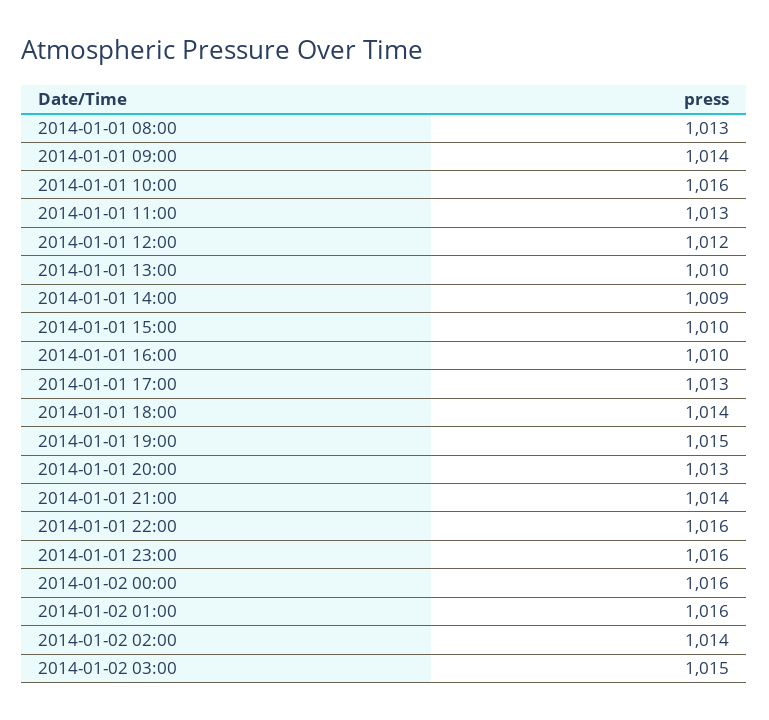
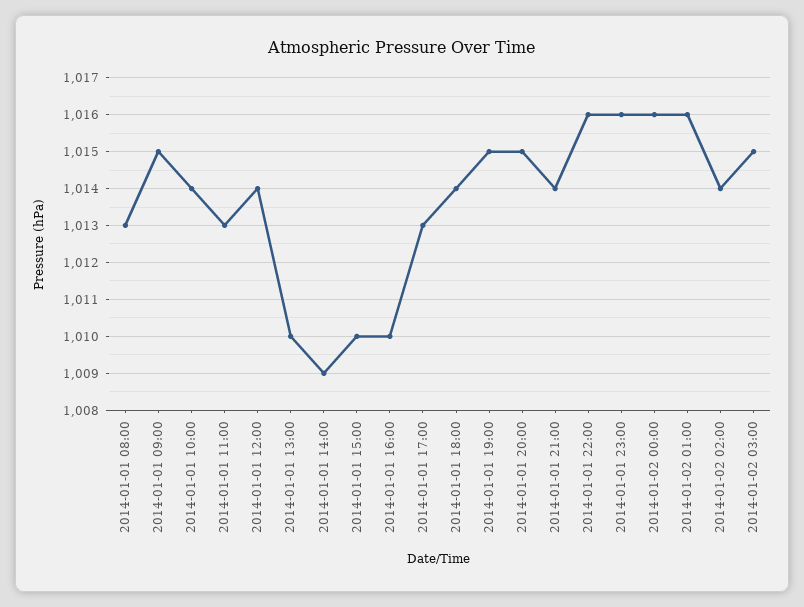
  {
    "2014-01-01 08:00": 1013,
-   "2014-01-01 09:00": 1014,
+   "2014-01-01 09:00": 1015,
-   "2014-01-01 10:00": 1016,
+   "2014-01-01 10:00": 1014,
    "2014-01-01 11:00": 1013,
-   "2014-01-01 12:00": 1012,
+   "2014-01-01 12:00": 1014,
    "2014-01-01 13:00": 1010,
    "2014-01-01 14:00": 1009,
    "2014-01-01 15:00": 1010,
    "2014-01-01 16:00": 1010,
    "2014-01-01 17:00": 1013,
    "2014-01-01 18:00": 1014,
    "2014-01-01 19:00": 1015,
-   "2014-01-01 20:00": 1013,
+   "2014-01-01 20:00": 1015,
    "2014-01-01 21:00": 1014,
    "2014-01-01 22:00": 1016,
    "2014-01-01 23:00": 1016,
    "2014-01-02 00:00": 1016,
    "2014-01-02 01:00": 1016,
    "2014-01-02 02:00": 1014,
    "2014-01-02 03:00": 1015
  }

